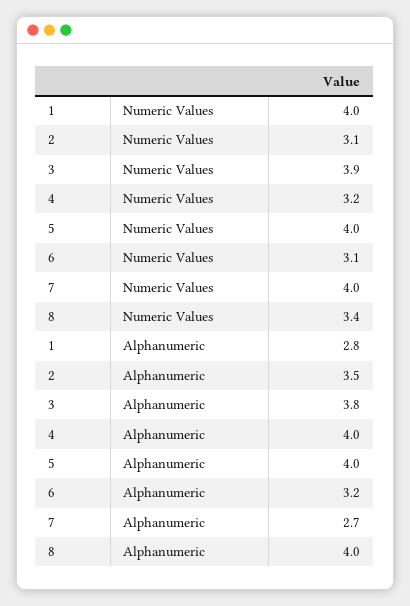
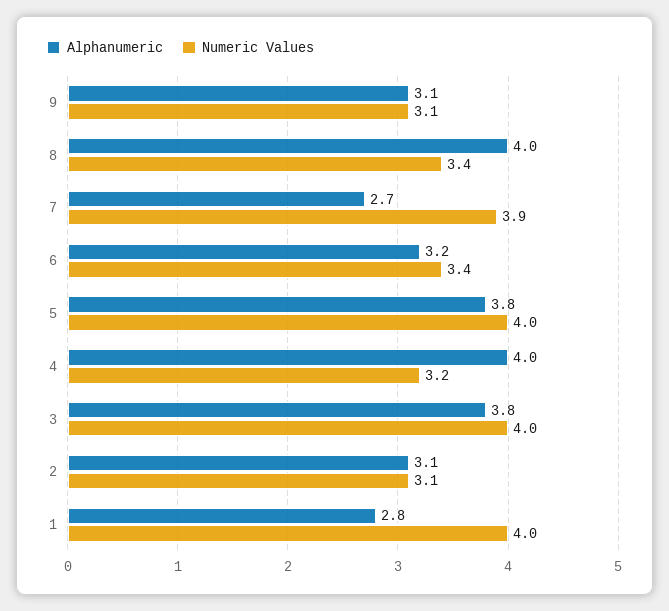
  {
    "Numeric Values": {
      "1": 4,
      "2": 3.1,
-     "3": 3.9,
+     "3": 4,
      "4": 3.2,
      "5": 4,
-     "6": 3.1,
+     "6": 3.4,
-     "7": 4,
+     "7": 3.9,
-     "8": 3.4
+     "8": 3.4,
+     "9": 3.1
    },
    "Alphanumeric": {
      "1": 2.8,
-     "2": 3.5,
+     "2": 3.1,
      "3": 3.8,
      "4": 4,
-     "5": 4,
+     "5": 3.8,
      "6": 3.2,
      "7": 2.7,
-     "8": 4
+     "8": 4,
+     "9": 3.1
    }
  }

